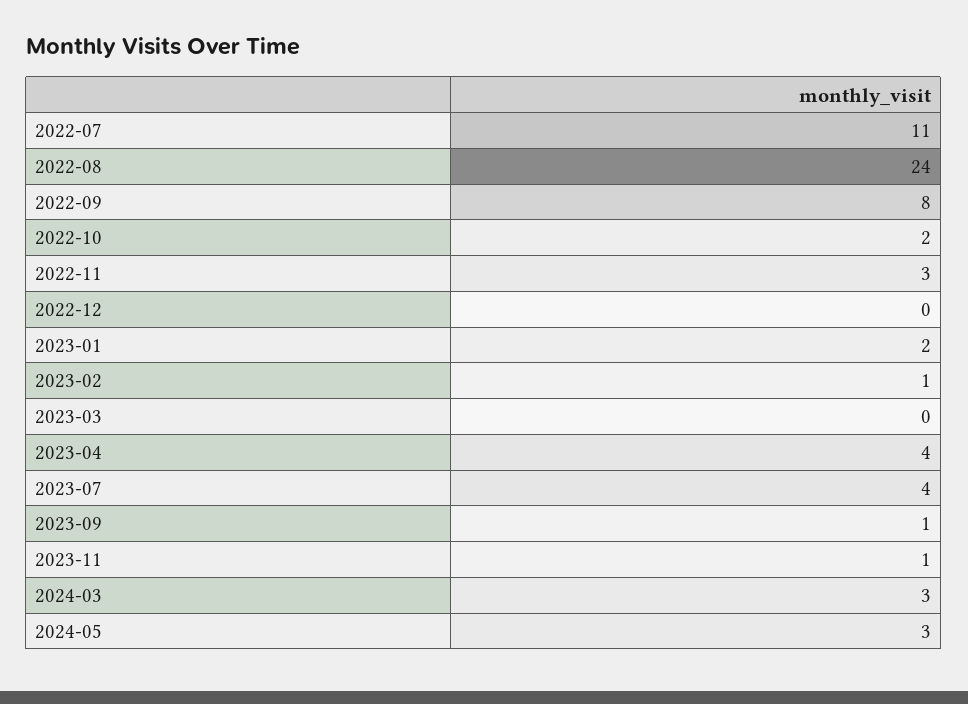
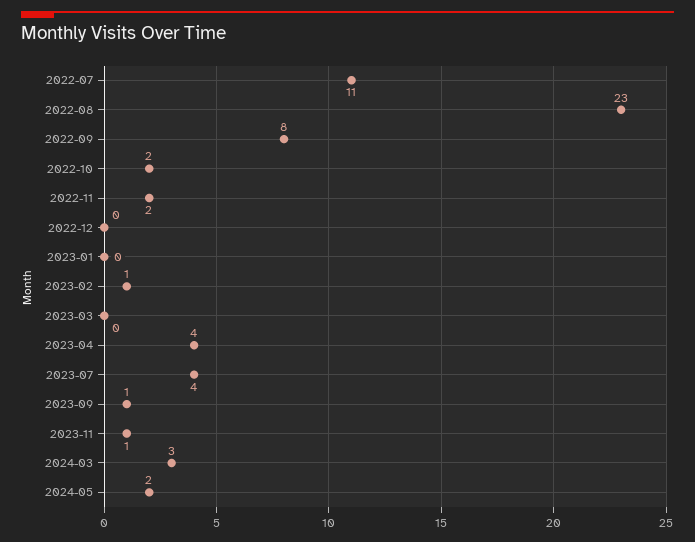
  {
    "2022-07": 11,
-   "2022-08": 24,
+   "2022-08": 23,
    "2022-09": 8,
    "2022-10": 2,
-   "2022-11": 3,
+   "2022-11": 2,
    "2022-12": 0,
-   "2023-01": 2,
+   "2023-01": 0,
    "2023-02": 1,
    "2023-03": 0,
    "2023-04": 4,
    "2023-07": 4,
    "2023-09": 1,
    "2023-11": 1,
    "2024-03": 3,
-   "2024-05": 3
+   "2024-05": 2
  }

